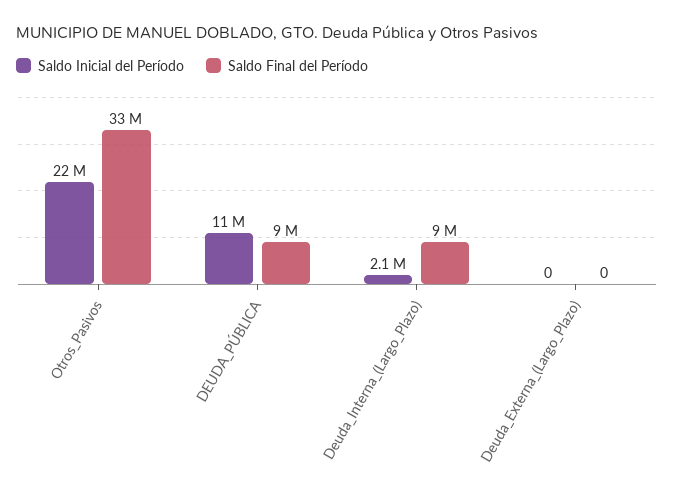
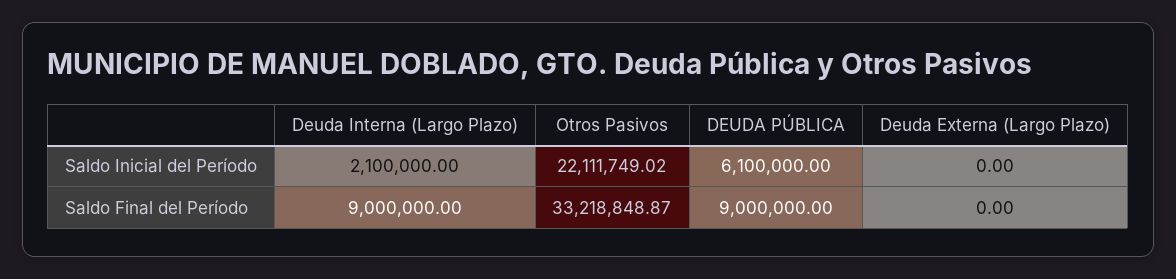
  {
    "Saldo Inicial del Período": {
      "Otros_Pasivos": 22111749.02,
-     "DEUDA_PÚBLICA": 11000000,
+     "DEUDA_PÚBLICA": 6100000,
      "Deuda_Interna_(Largo_Plazo)": 2100000,
      "Deuda_Externa_(Largo_Plazo)": 0
    },
    "Saldo Final del Período": {
      "Otros_Pasivos": 33218848.87,
      "DEUDA_PÚBLICA": 9000000,
      "Deuda_Interna_(Largo_Plazo)": 9000000,
      "Deuda_Externa_(Largo_Plazo)": 0
    }
  }

